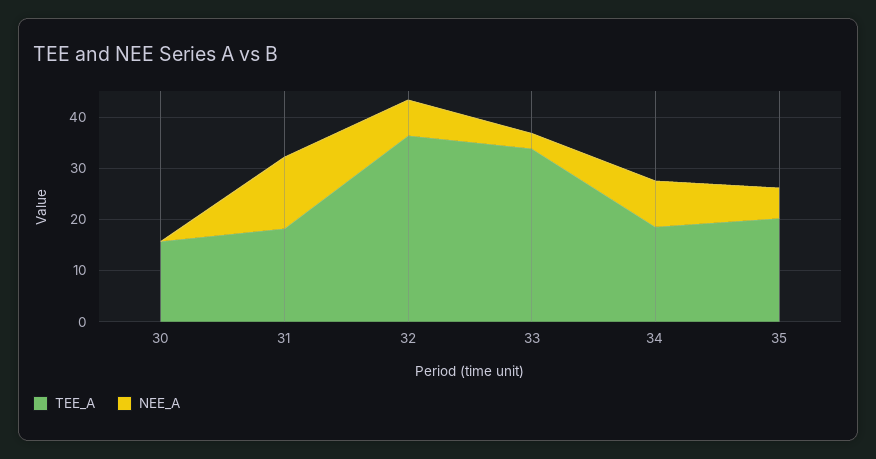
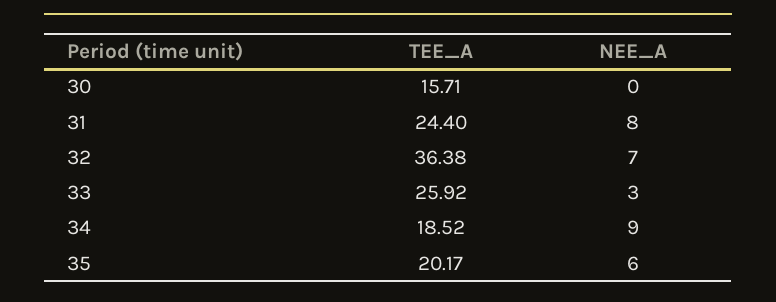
  {
    "TEE_A": {
      "30": 15.71,
-     "31": 18,
+     "31": 24.4,
      "32": 36.38,
-     "33": 34,
+     "33": 25.92,
      "34": 18.52,
      "35": 20.17
    },
    "NEE_A": {
      "30": 0,
-     "31": 14,
+     "31": 8,
      "32": 7,
      "33": 3,
      "34": 9,
      "35": 6
    }
  }

